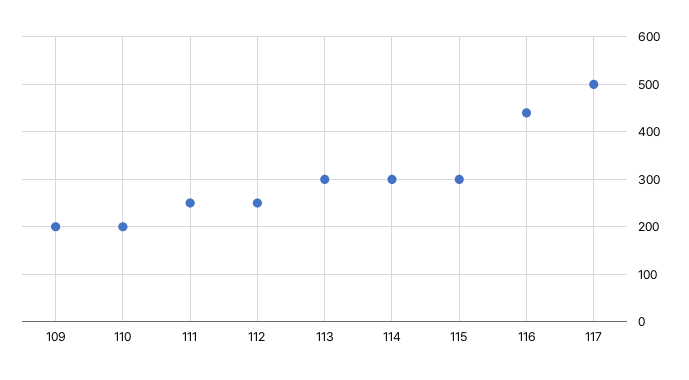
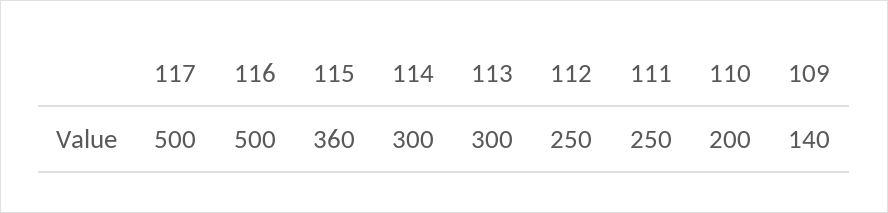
  {
-   "109": 200,
+   "109": 140,
    "110": 200,
    "111": 250,
    "112": 250,
    "113": 300,
    "114": 300,
-   "115": 300,
+   "115": 360,
-   "116": 440,
+   "116": 500,
    "117": 500
  }

